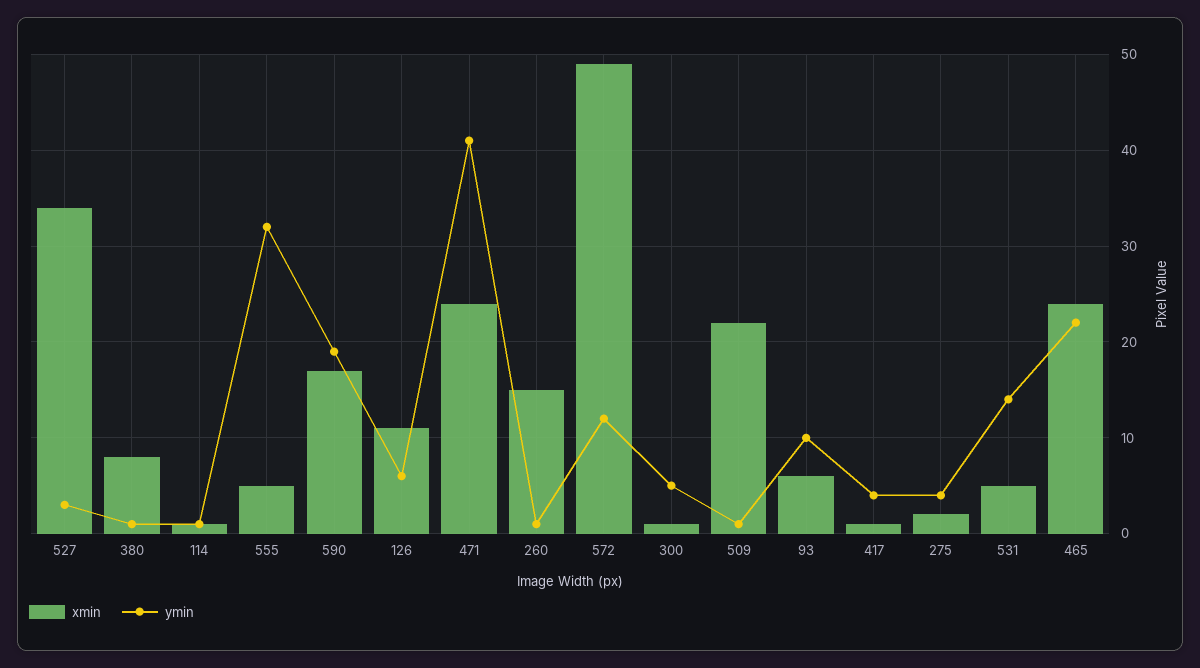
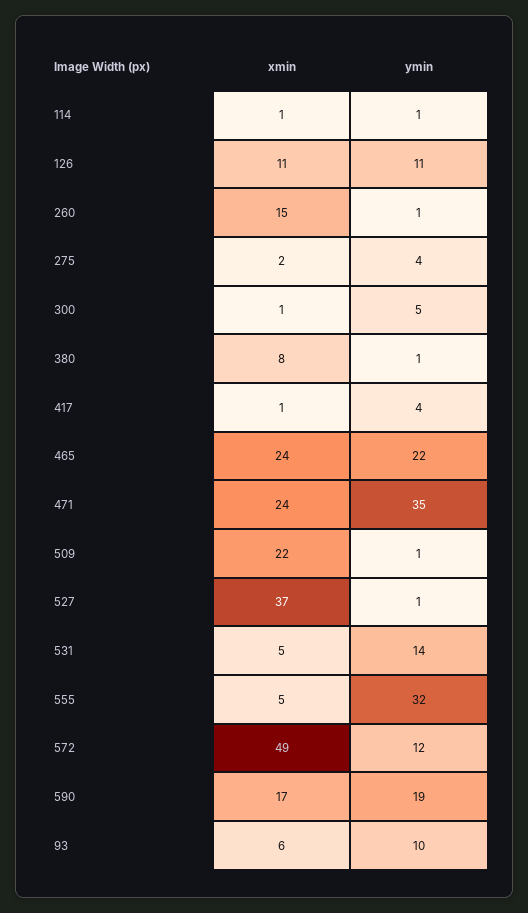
  {
    "xmin": {
-     "527": 34,
+     "527": 37,
      "380": 8,
      "114": 1,
      "555": 5,
      "590": 17,
      "126": 11,
      "471": 24,
      "260": 15,
      "572": 49,
      "300": 1,
      "509": 22,
      "93": 6,
      "417": 1,
      "275": 2,
      "531": 5,
      "465": 24
    },
    "ymin": {
-     "527": 3,
+     "527": 1,
      "380": 1,
      "114": 1,
      "555": 32,
      "590": 19,
-     "126": 6,
+     "126": 11,
-     "471": 41,
+     "471": 35,
      "260": 1,
      "572": 12,
      "300": 5,
      "509": 1,
      "93": 10,
      "417": 4,
      "275": 4,
      "531": 14,
      "465": 22
    }
  }

